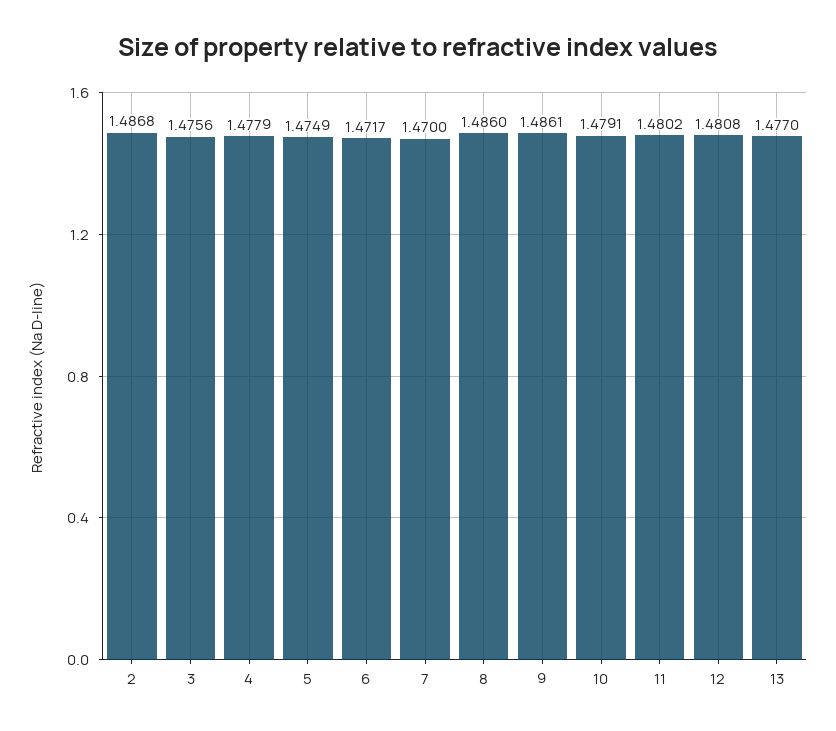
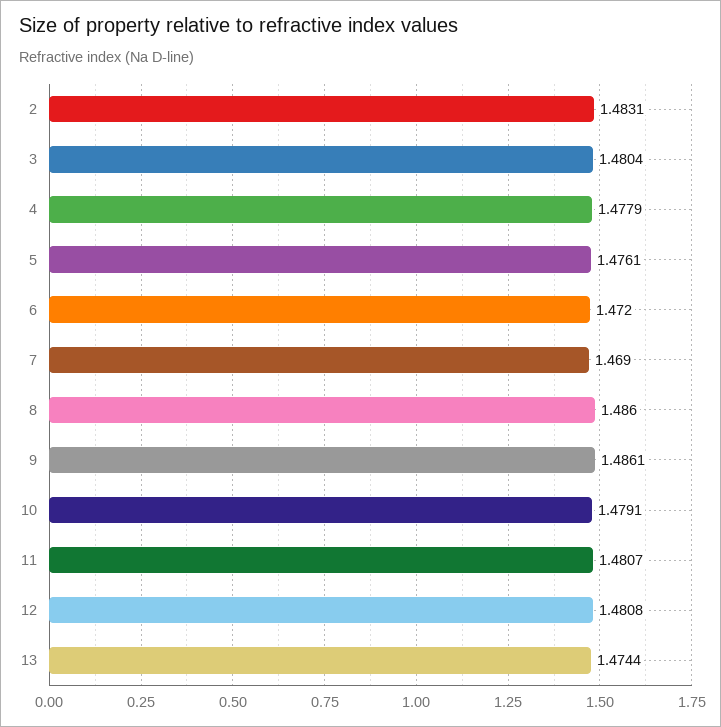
  {
-   "2": 1.4868,
+   "2": 1.4831,
-   "3": 1.4756,
+   "3": 1.4804,
    "4": 1.4779,
-   "5": 1.4749,
+   "5": 1.4761,
-   "6": 1.4717,
+   "6": 1.472,
-   "7": 1.47,
+   "7": 1.469,
    "8": 1.486,
    "9": 1.4861,
    "10": 1.4791,
-   "11": 1.4802,
+   "11": 1.4807,
    "12": 1.4808,
-   "13": 1.477
+   "13": 1.4744
  }

